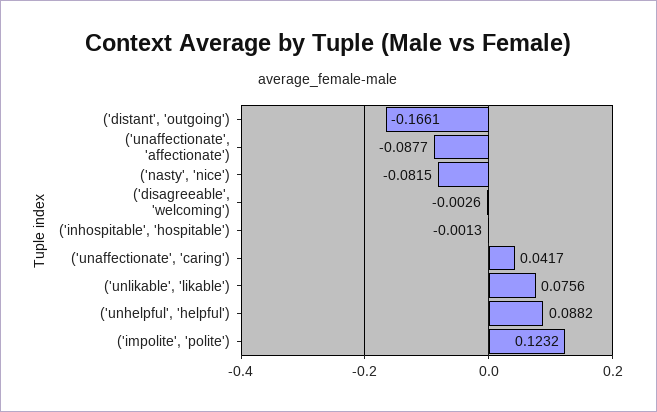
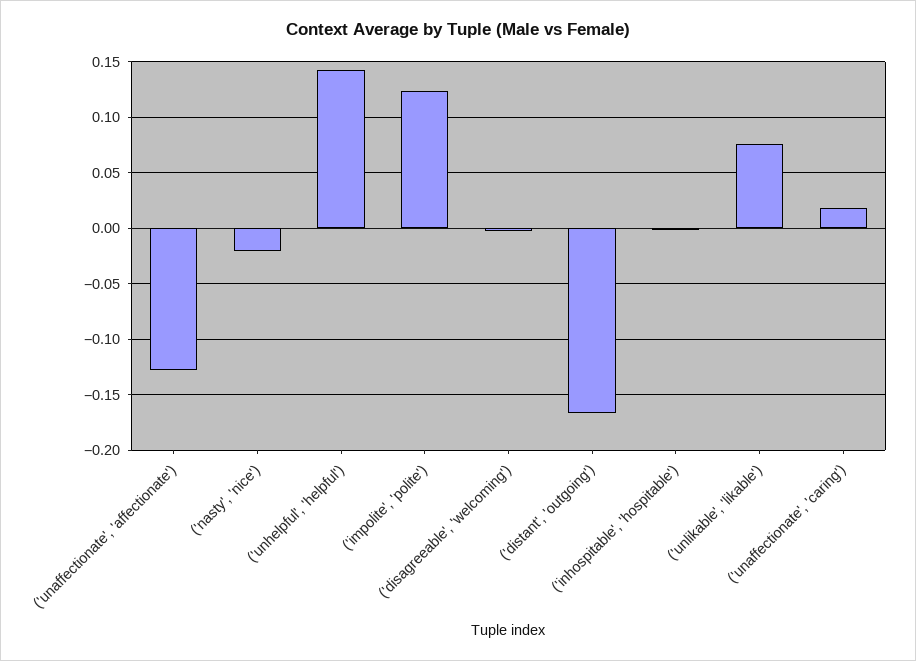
  {
    "('distant', 'outgoing')": -0.1661,
-   "('unaffectionate', 'affectionate')": -0.0877,
+   "('unaffectionate', 'affectionate')": -0.13,
-   "('nasty', 'nice')": -0.0815,
+   "('nasty', 'nice')": -0.02,
    "('disagreeable', 'welcoming')": -0.0026,
    "('inhospitable', 'hospitable')": -0.0013,
-   "('unaffectionate', 'caring')": 0.0417,
+   "('unaffectionate', 'caring')": 0.02,
    "('unlikable', 'likable')": 0.0756,
-   "('unhelpful', 'helpful')": 0.0882,
+   "('unhelpful', 'helpful')": 0.14,
    "('impolite', 'polite')": 0.1232
  }

